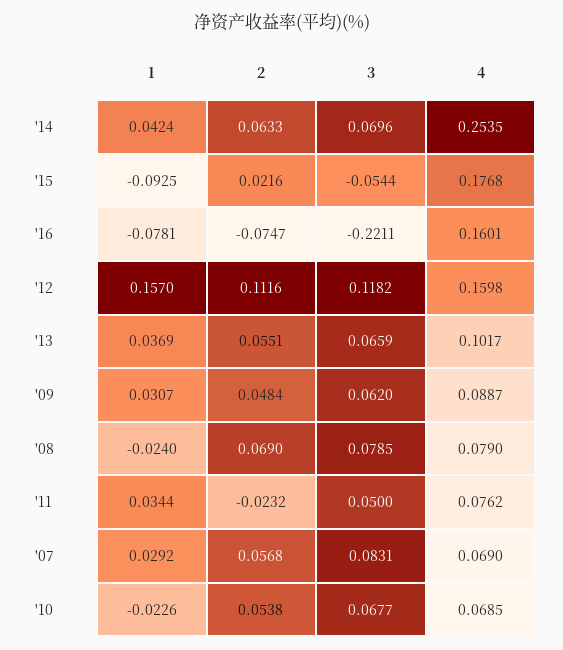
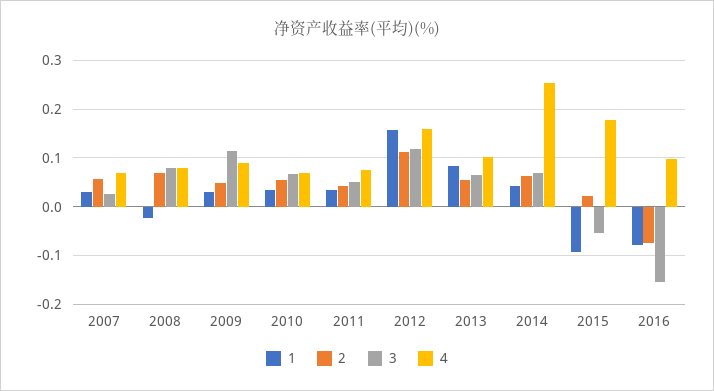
  {
    "1": {
      "'14": 0.0424,
      "'15": -0.0925,
      "'16": -0.0781,
      "'12": 0.157,
-     "'13": 0.0369,
+     "'13": 0.08,
      "'09": 0.0307,
      "'08": -0.024,
      "'11": 0.0344,
      "'07": 0.0292,
-     "'10": -0.0226
+     "'10": 0.04
    },
    "2": {
      "'14": 0.0633,
      "'15": 0.0216,
      "'16": -0.0747,
      "'12": 0.1116,
      "'13": 0.0551,
      "'09": 0.0484,
      "'08": 0.069,
-     "'11": -0.0232,
+     "'11": 0.04,
      "'07": 0.0568,
      "'10": 0.0538
    },
    "3": {
      "'14": 0.0696,
      "'15": -0.0544,
-     "'16": -0.2211,
+     "'16": -0.16,
      "'12": 0.1182,
      "'13": 0.0659,
-     "'09": 0.062,
+     "'09": 0.12,
      "'08": 0.0785,
      "'11": 0.05,
-     "'07": 0.0831,
+     "'07": 0.02,
      "'10": 0.0677
    },
    "4": {
      "'14": 0.2535,
      "'15": 0.1768,
-     "'16": 0.1601,
+     "'16": 0.1,
      "'12": 0.1598,
      "'13": 0.1017,
      "'09": 0.0887,
      "'08": 0.079,
      "'11": 0.0762,
      "'07": 0.069,
      "'10": 0.0685
    }
  }

